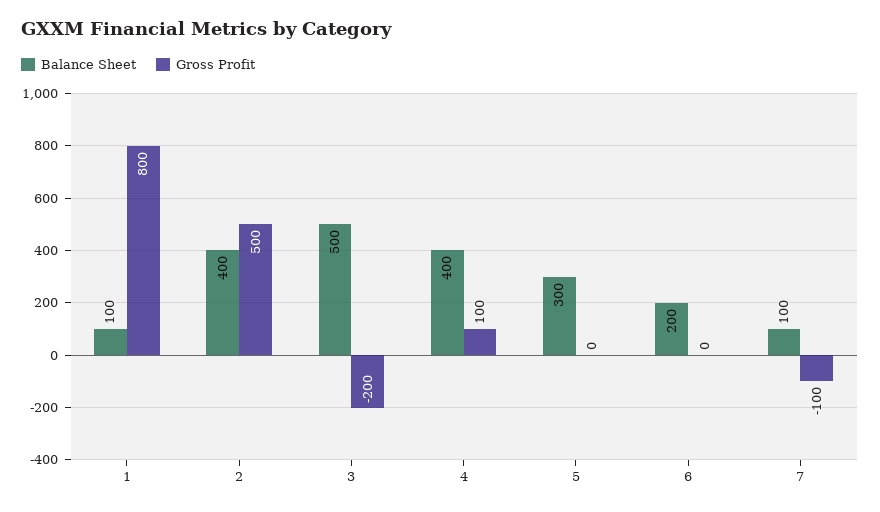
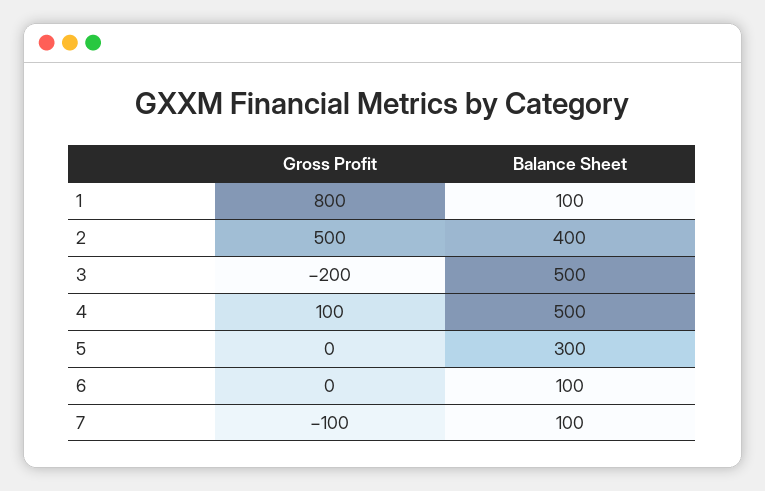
  {
    "Balance Sheet": {
      "1": 100,
      "2": 400,
      "3": 500,
-     "4": 400,
+     "4": 500,
      "5": 300,
-     "6": 200,
+     "6": 100,
      "7": 100
    },
    "Gross Profit": {
      "1": 800,
      "2": 500,
      "3": -200,
      "4": 100,
      "5": 0,
      "6": 0,
      "7": -100
    }
  }

